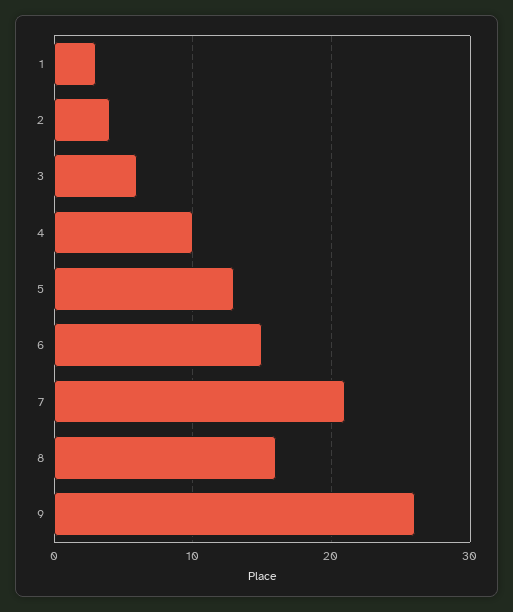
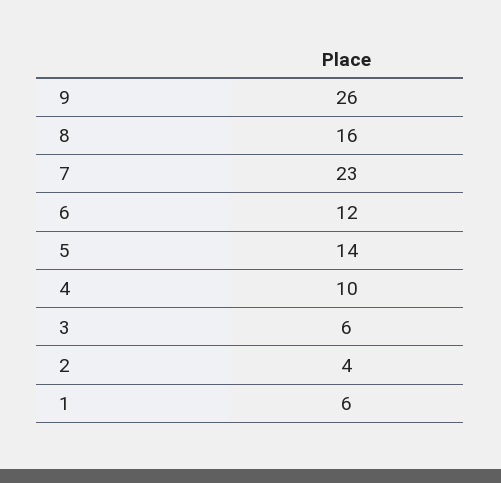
  {
-   "1": 3,
+   "1": 6,
    "2": 4,
    "3": 6,
    "4": 10,
-   "5": 13,
+   "5": 14,
-   "6": 15,
+   "6": 12,
-   "7": 21,
+   "7": 23,
    "8": 16,
    "9": 26
  }

